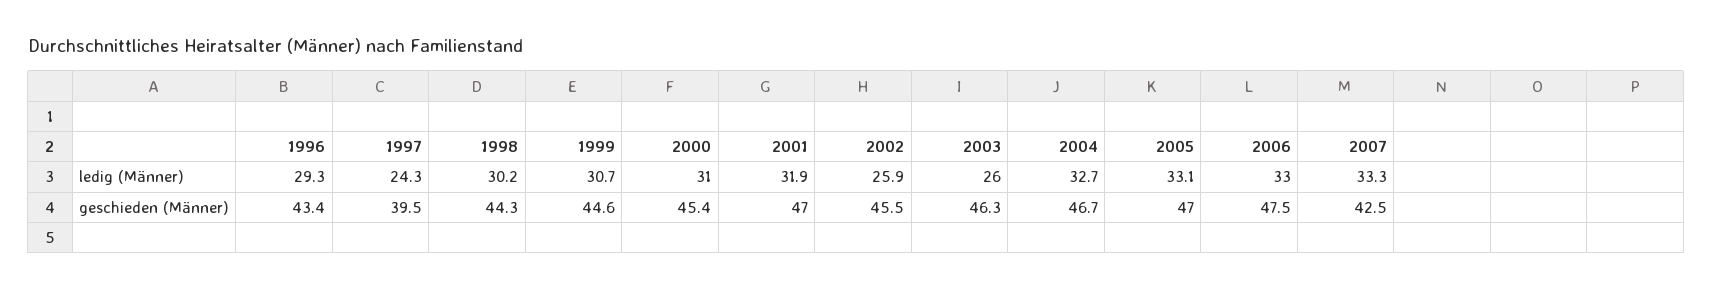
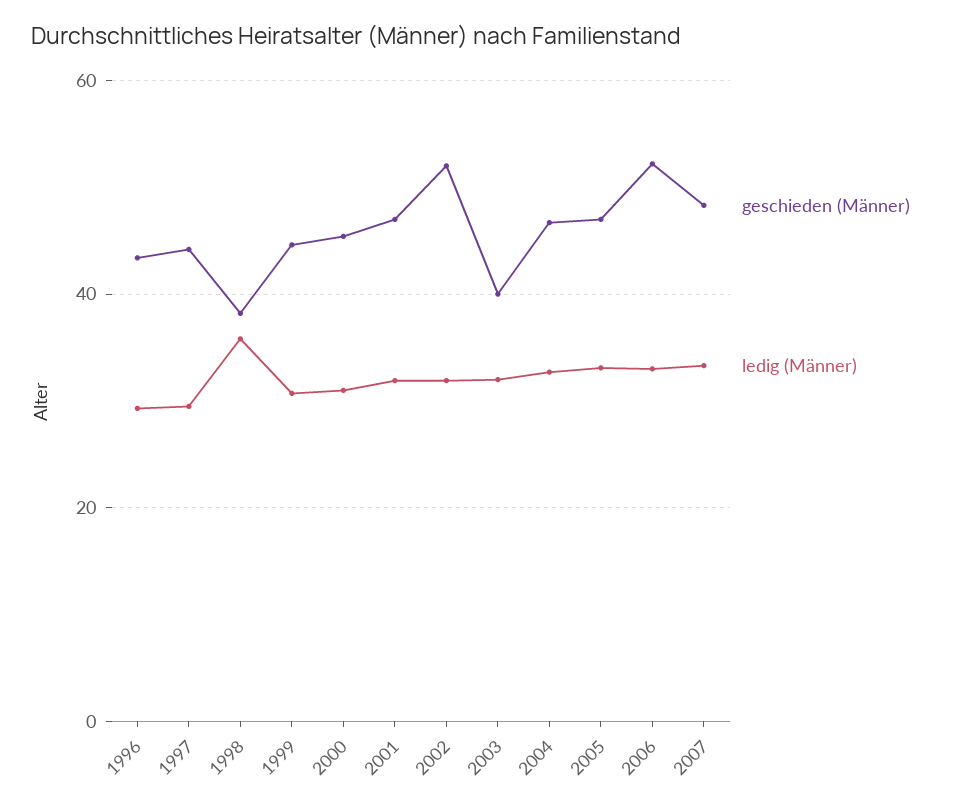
  {
    "ledig (Männer)": {
      "1996": 29.3,
-     "1997": 24.3,
+     "1997": 30,
-     "1998": 30.2,
+     "1998": 36,
      "1999": 30.7,
      "2000": 31,
      "2001": 31.9,
-     "2002": 25.9,
+     "2002": 32,
-     "2003": 26,
+     "2003": 32,
      "2004": 32.7,
      "2005": 33.1,
      "2006": 33,
      "2007": 33.3
    },
    "geschieden (Männer)": {
      "1996": 43.4,
-     "1997": 39.5,
+     "1997": 44,
-     "1998": 44.3,
+     "1998": 38,
      "1999": 44.6,
      "2000": 45.4,
      "2001": 47,
-     "2002": 45.5,
+     "2002": 52,
-     "2003": 46.3,
+     "2003": 40,
      "2004": 46.7,
      "2005": 47,
-     "2006": 47.5,
+     "2006": 52,
-     "2007": 42.5
+     "2007": 48
    }
  }

